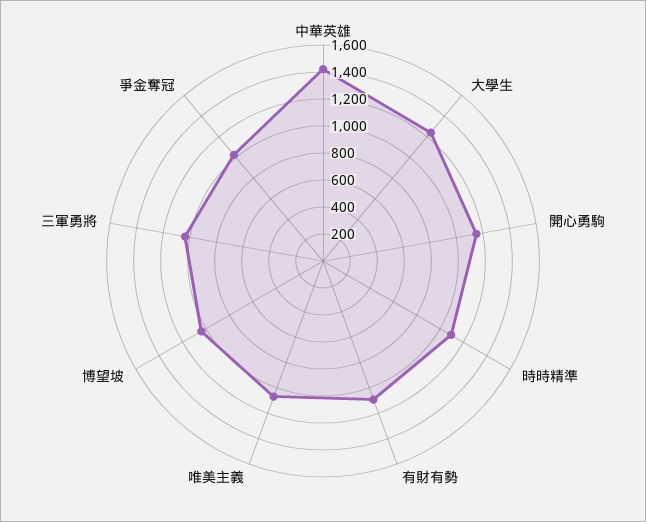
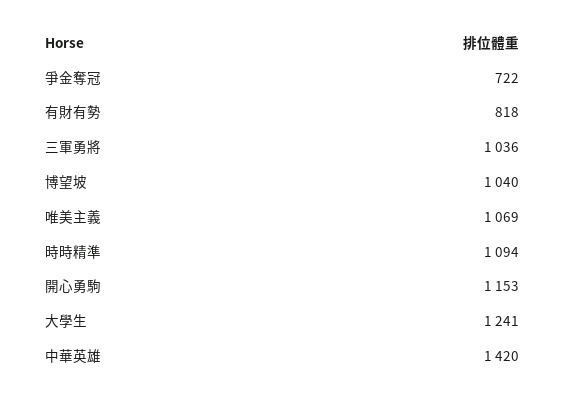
  {
    "中華英雄": 1420,
    "大學生": 1241,
    "開心勇駒": 1153,
    "時時精準": 1094,
-   "有財有勢": 1100,
+   "有財有勢": 818,
    "唯美主義": 1069,
    "博望坡": 1040,
    "三軍勇將": 1036,
-   "爭金奪冠": 1000
+   "爭金奪冠": 722
  }

